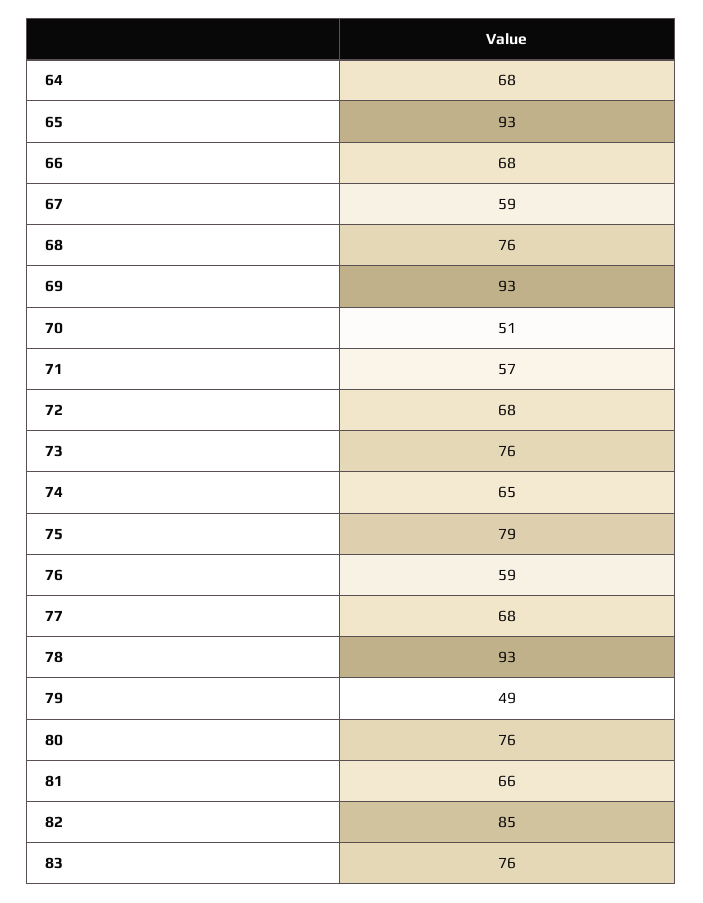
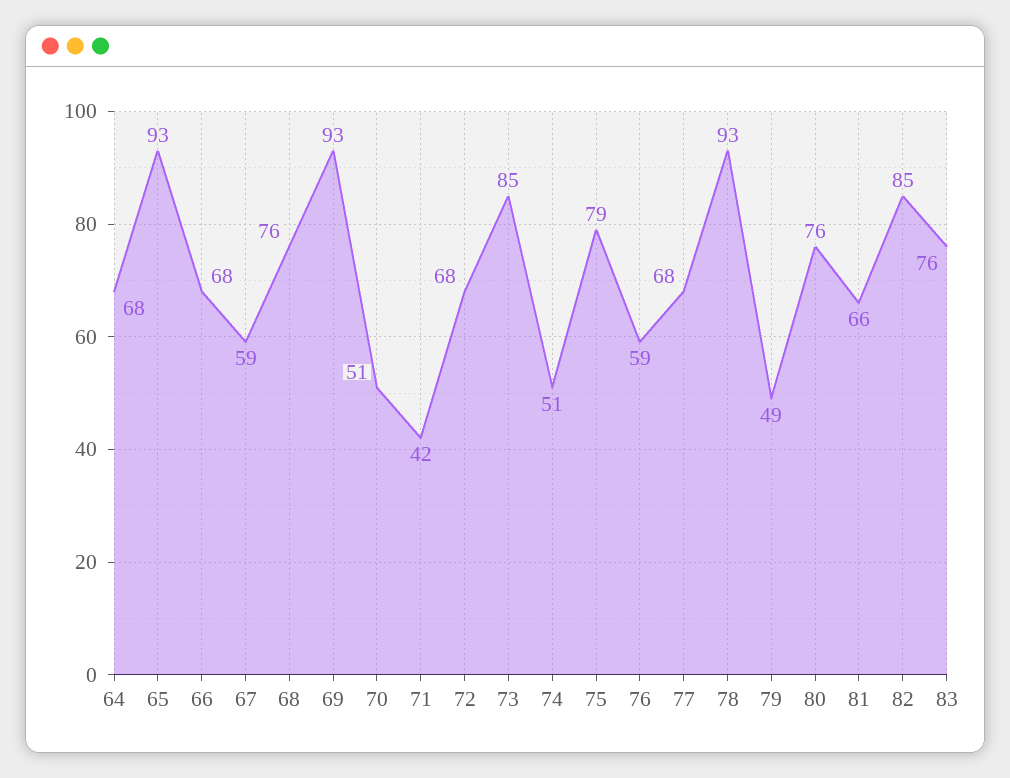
  {
    "64": 68,
    "65": 93,
    "66": 68,
    "67": 59,
    "68": 76,
    "69": 93,
    "70": 51,
-   "71": 57,
+   "71": 42,
    "72": 68,
-   "73": 76,
+   "73": 85,
-   "74": 65,
+   "74": 51,
    "75": 79,
    "76": 59,
    "77": 68,
    "78": 93,
    "79": 49,
    "80": 76,
    "81": 66,
    "82": 85,
    "83": 76
  }

